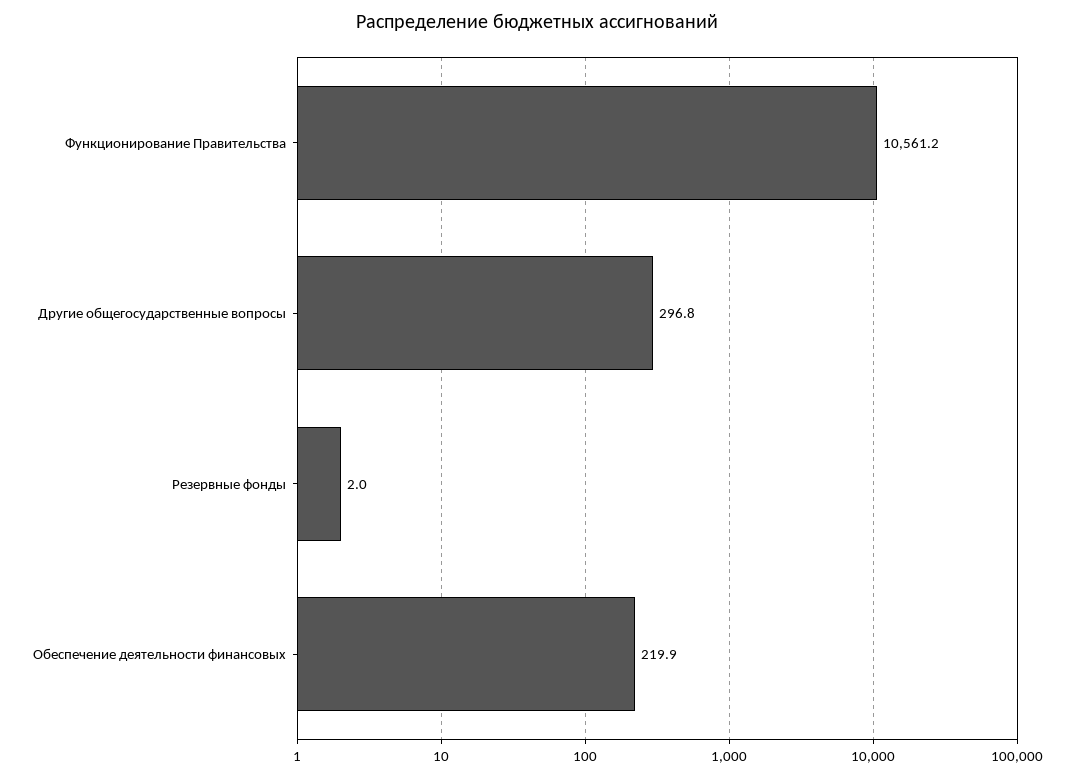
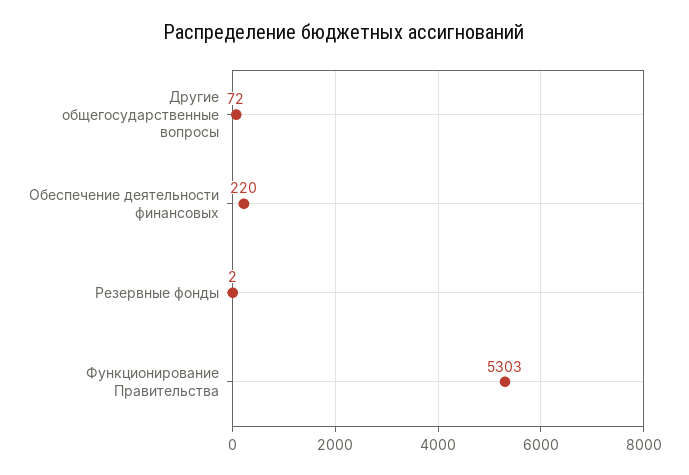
  {
-   "Функционирование Правительства": 10561.2,
+   "Функционирование Правительства": 5303,
-   "Другие общегосударственные вопросы": 296.8,
+   "Другие общегосударственные вопросы": 72,
    "Резервные фонды": 2,
    "Обеспечение деятельности финансовых": 219.9
  }

